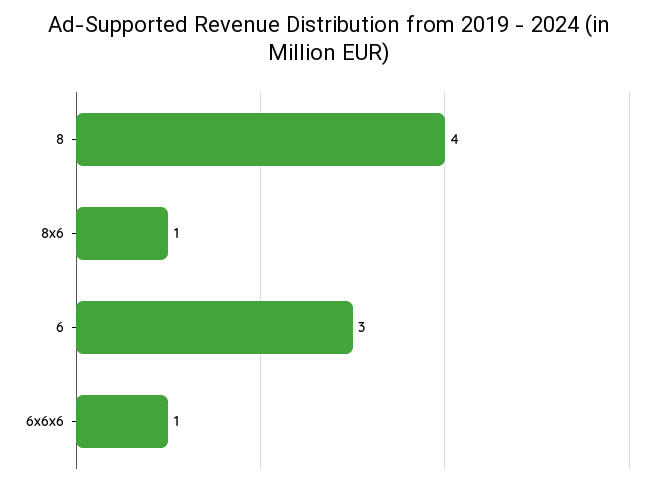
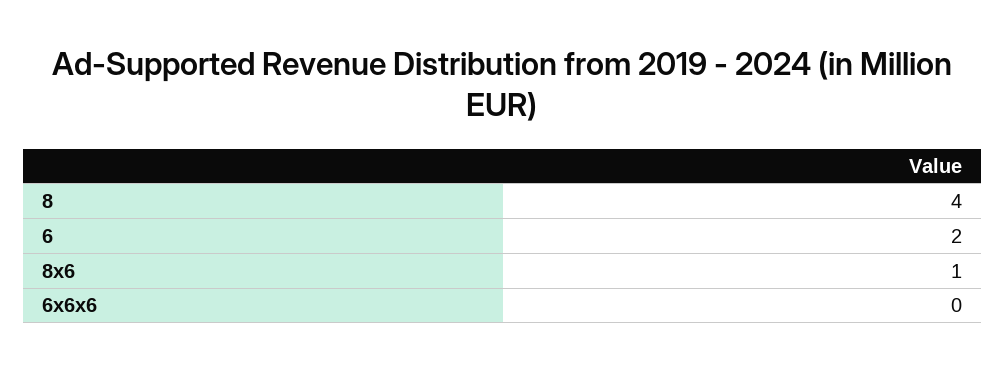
  {
    "8": 4,
    "8x6": 1,
-   "6": 3,
+   "6": 2,
-   "6x6x6": 1
+   "6x6x6": 0
  }

